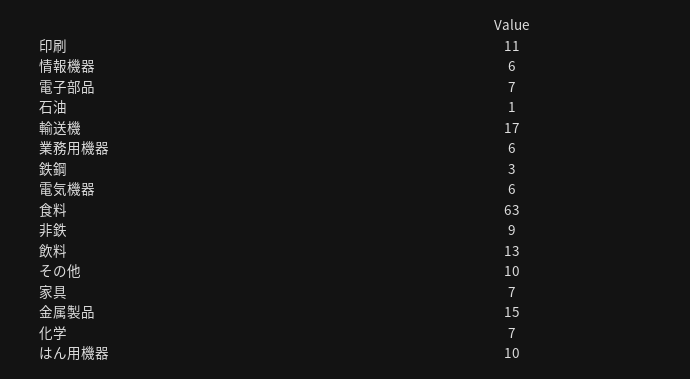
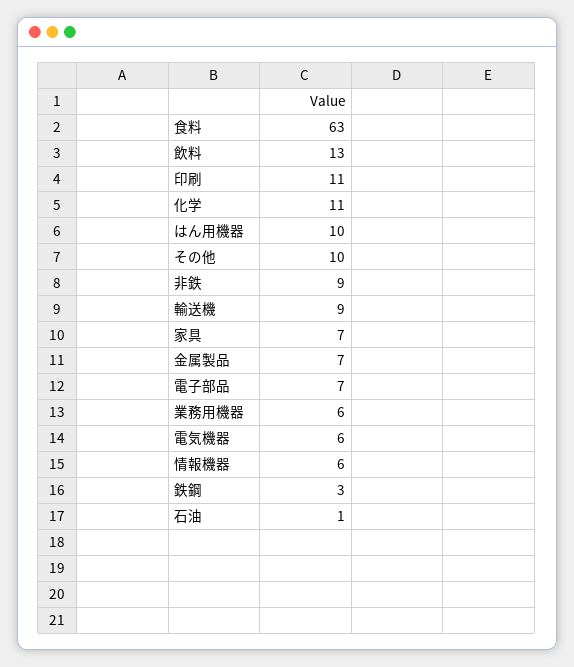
  {
    "印刷": 11,
    "情報機器": 6,
    "電子部品": 7,
    "石油": 1,
-   "輸送機": 17,
+   "輸送機": 9,
    "業務用機器": 6,
    "鉄鋼": 3,
    "電気機器": 6,
    "食料": 63,
    "非鉄": 9,
    "飲料": 13,
    "その他": 10,
    "家具": 7,
-   "金属製品": 15,
+   "金属製品": 7,
-   "化学": 7,
+   "化学": 11,
    "はん用機器": 10
  }

